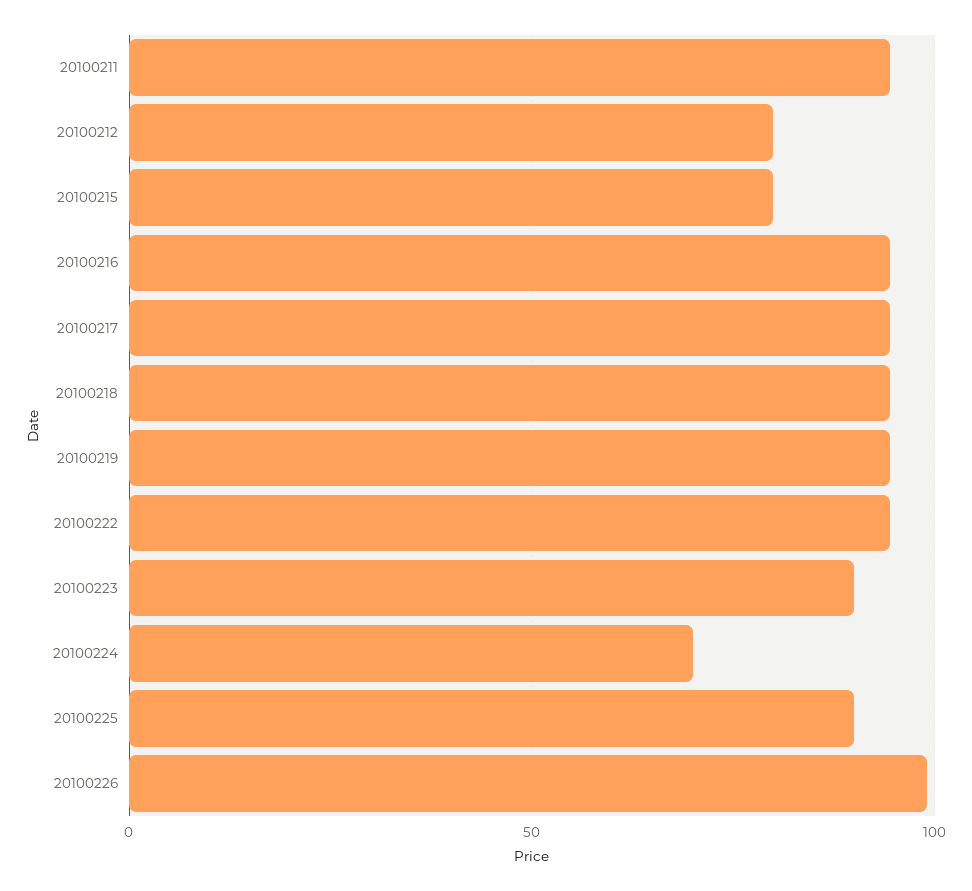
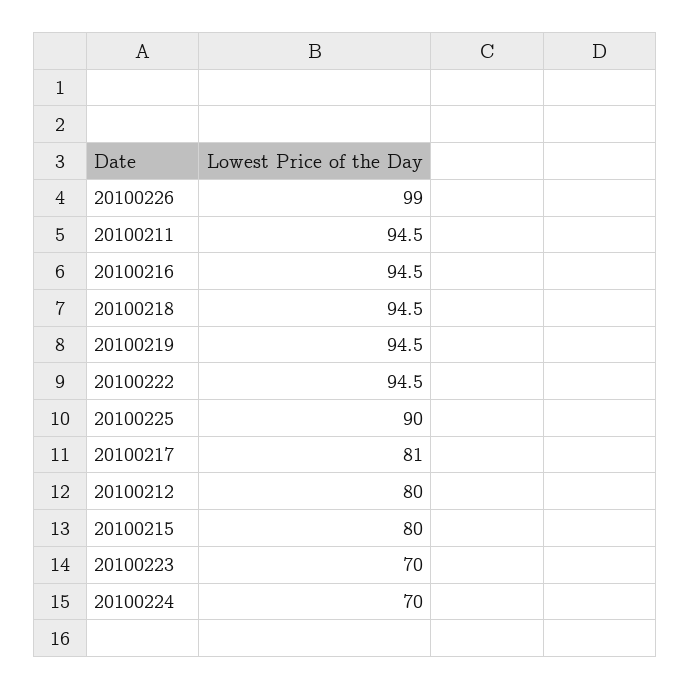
  {
    "20100211": 94.5,
    "20100212": 80,
    "20100215": 80,
    "20100216": 94.5,
-   "20100217": 95,
+   "20100217": 81,
    "20100218": 94.5,
    "20100219": 94.5,
    "20100222": 94.5,
-   "20100223": 90,
+   "20100223": 70,
    "20100224": 70,
    "20100225": 90,
    "20100226": 99
  }

